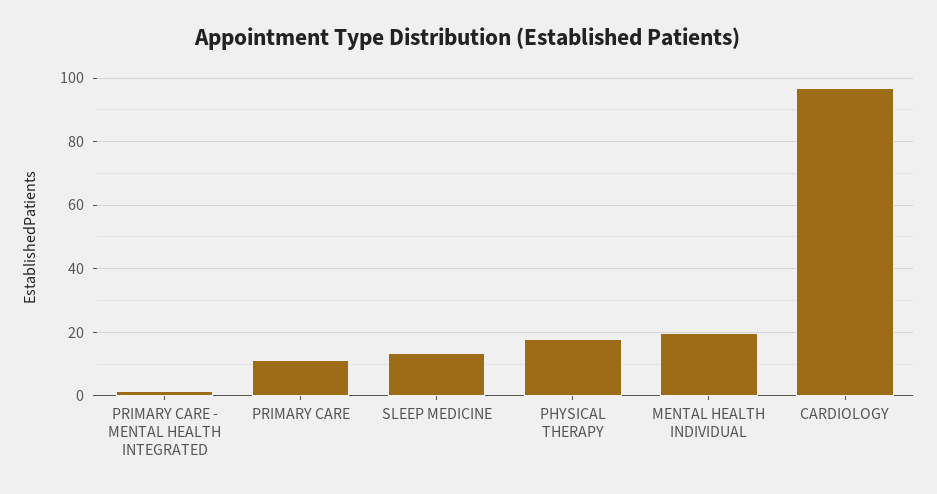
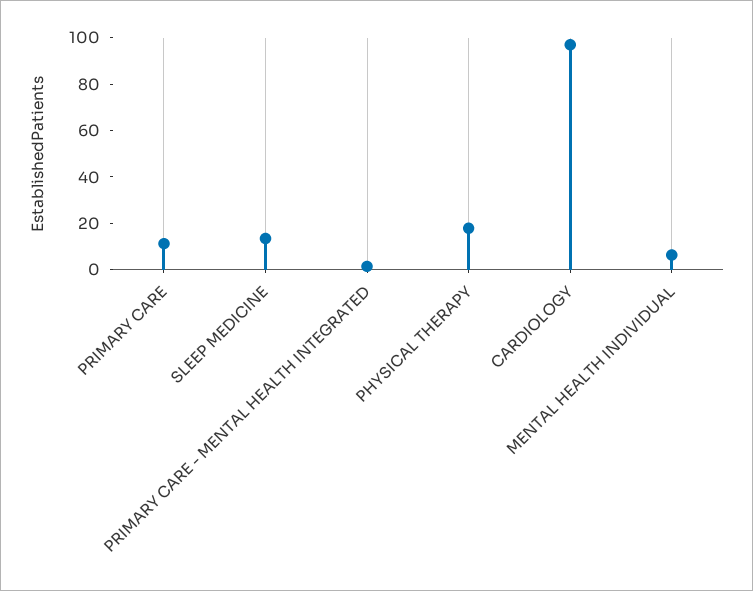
  {
    "PRIMARY CARE - MENTAL HEALTH INTEGRATED": 2,
    "PRIMARY CARE": 12,
    "SLEEP MEDICINE": 14,
    "PHYSICAL THERAPY": 18,
-   "MENTAL HEALTH INDIVIDUAL": 20,
+   "MENTAL HEALTH INDIVIDUAL": 5,
    "CARDIOLOGY": 98
  }

